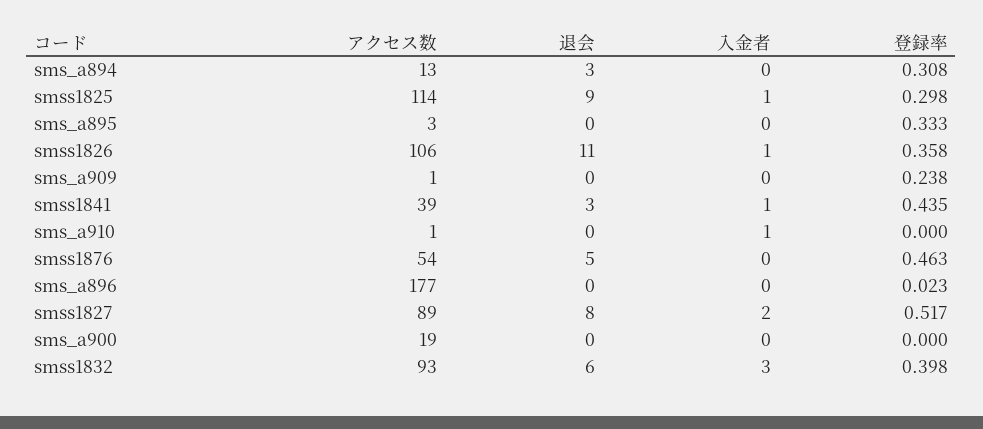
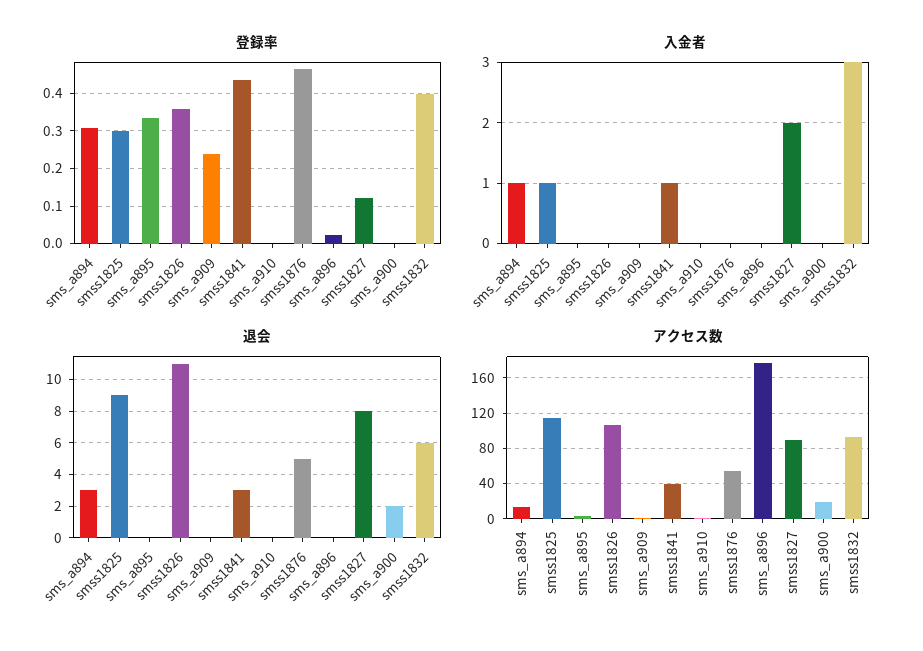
  {
    "アクセス数": {
      "sms_a894": 13,
      "smss1825": 114,
      "sms_a895": 3,
      "smss1826": 106,
      "sms_a909": 1,
      "smss1841": 39,
      "sms_a910": 1,
      "smss1876": 54,
      "sms_a896": 177,
      "smss1827": 89,
      "sms_a900": 19,
      "smss1832": 93
    },
    "退会": {
      "sms_a894": 3,
      "smss1825": 9,
      "sms_a895": 0,
      "smss1826": 11,
      "sms_a909": 0,
      "smss1841": 3,
      "sms_a910": 0,
      "smss1876": 5,
      "sms_a896": 0,
      "smss1827": 8,
-     "sms_a900": 0,
+     "sms_a900": 2,
      "smss1832": 6
    },
    "入金者": {
-     "sms_a894": 0,
+     "sms_a894": 1,
      "smss1825": 1,
      "sms_a895": 0,
-     "smss1826": 1,
+     "smss1826": 0,
      "sms_a909": 0,
      "smss1841": 1,
-     "sms_a910": 1,
+     "sms_a910": 0,
      "smss1876": 0,
      "sms_a896": 0,
      "smss1827": 2,
      "sms_a900": 0,
      "smss1832": 3
    },
    "登録率": {
      "sms_a894": 0.308,
      "smss1825": 0.298,
      "sms_a895": 0.333,
      "smss1826": 0.358,
      "sms_a909": 0.238,
      "smss1841": 0.435,
      "sms_a910": 0,
      "smss1876": 0.463,
      "sms_a896": 0.023,
-     "smss1827": 0.517,
+     "smss1827": 0.12,
      "sms_a900": 0,
      "smss1832": 0.398
    }
  }

